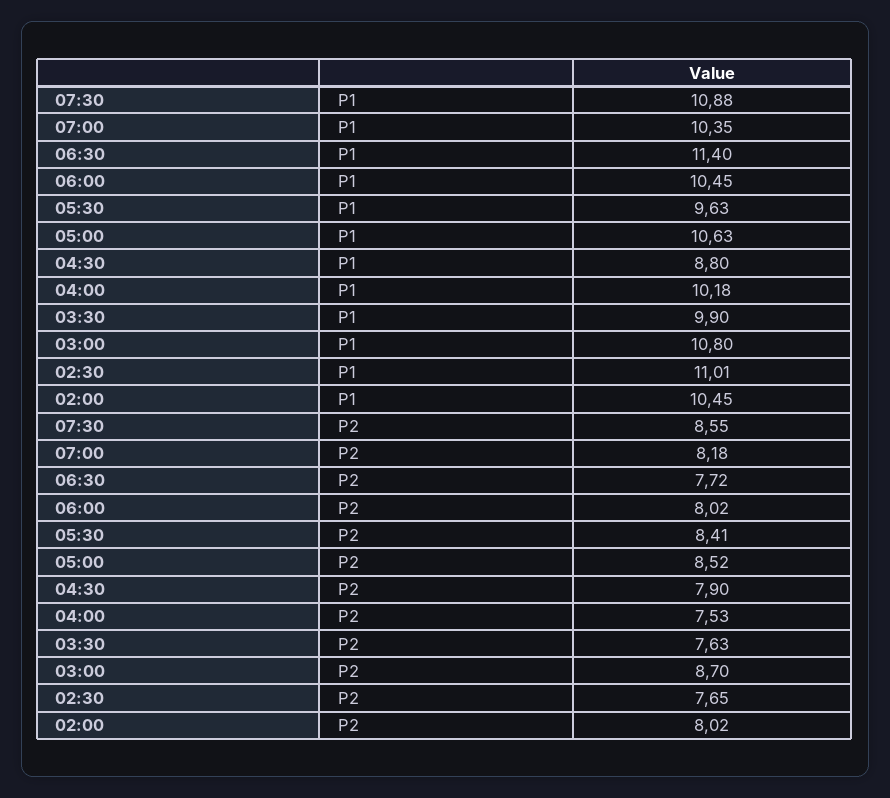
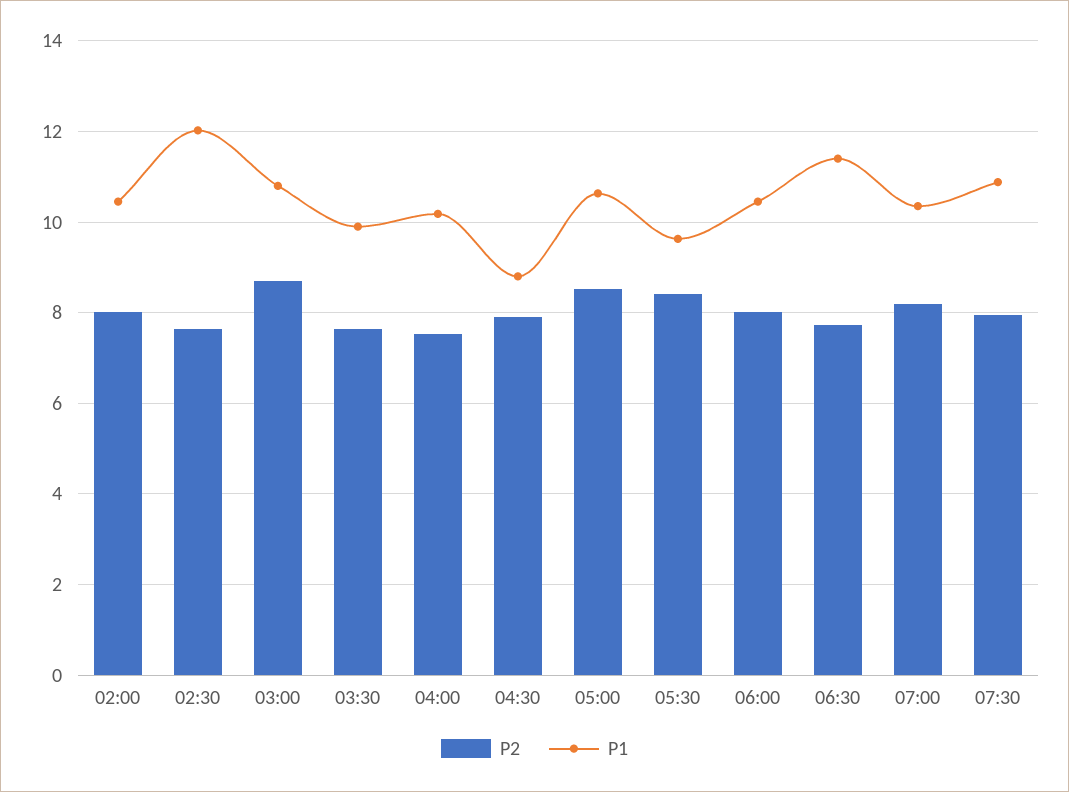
  {
    "P1": {
      "07:30": 10.88,
      "07:00": 10.35,
      "06:30": 11.4,
      "06:00": 10.45,
      "05:30": 9.63,
      "05:00": 10.63,
      "04:30": 8.8,
      "04:00": 10.18,
      "03:30": 9.9,
      "03:00": 10.8,
-     "02:30": 11.01,
+     "02:30": 12,
      "02:00": 10.45
    },
    "P2": {
-     "07:30": 8.55,
+     "07:30": 8,
      "07:00": 8.18,
      "06:30": 7.72,
      "06:00": 8.02,
      "05:30": 8.41,
      "05:00": 8.52,
      "04:30": 7.9,
      "04:00": 7.53,
      "03:30": 7.63,
      "03:00": 8.7,
      "02:30": 7.65,
      "02:00": 8.02
    }
  }

